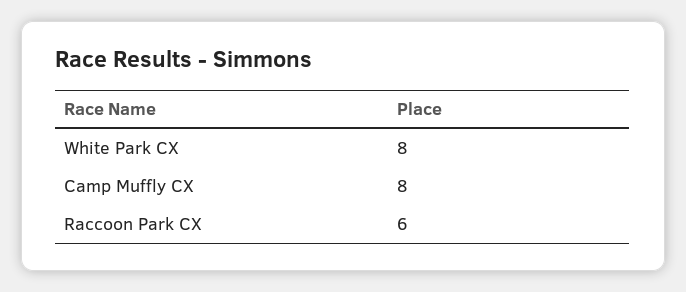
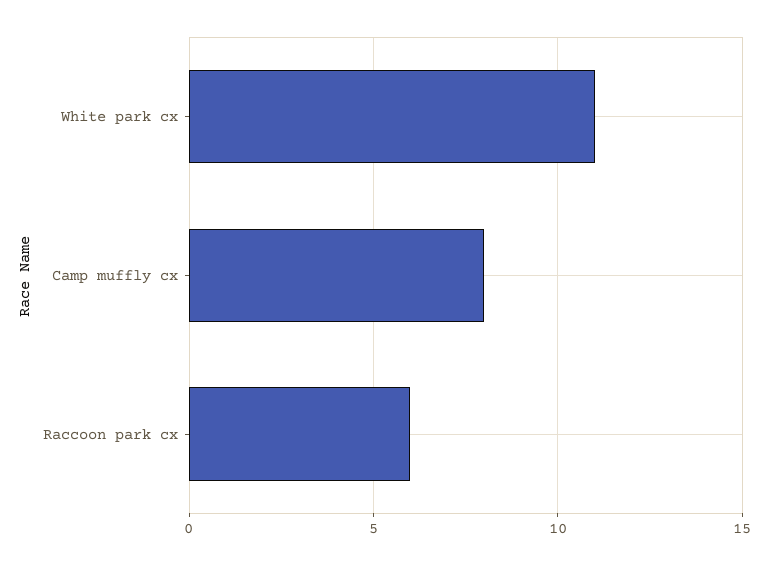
  {
-   "White Park CX": 8,
+   "White Park CX": 11,
    "Camp Muffly CX": 8,
    "Raccoon Park CX": 6
  }

